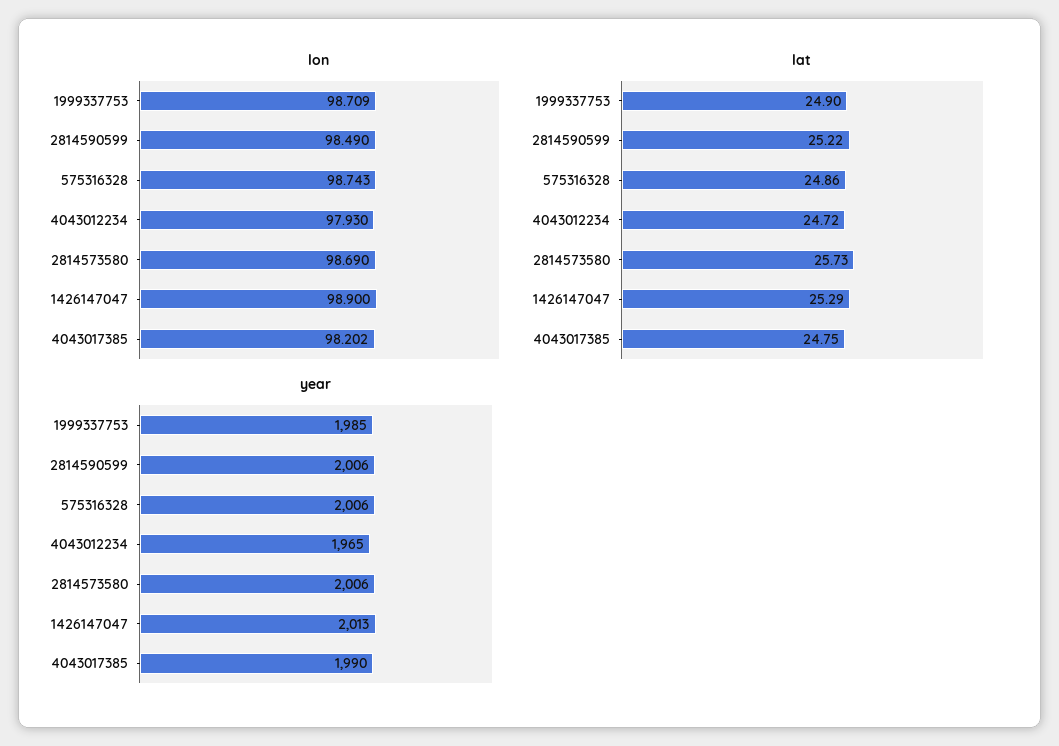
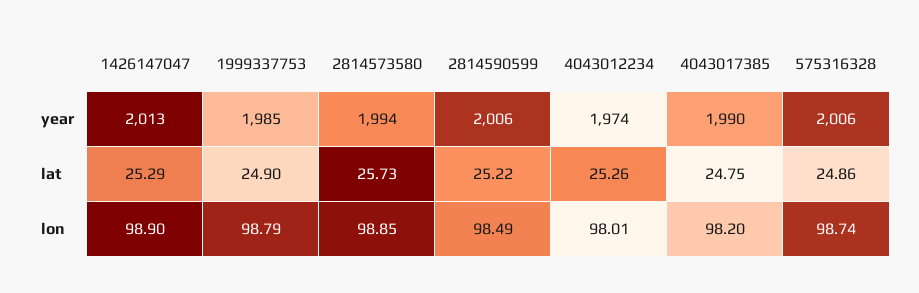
  {
    "lon": {
-     "1999337753": 98.709,
+     "1999337753": 98.79,
      "2814590599": 98.49,
      "575316328": 98.743,
-     "4043012234": 97.93,
+     "4043012234": 98.01,
-     "2814573580": 98.69,
+     "2814573580": 98.85,
      "1426147047": 98.9,
      "4043017385": 98.202
    },
    "lat": {
      "1999337753": 24.9,
      "2814590599": 25.22,
      "575316328": 24.86,
-     "4043012234": 24.72,
+     "4043012234": 25.26,
      "2814573580": 25.73,
      "1426147047": 25.29,
      "4043017385": 24.75
    },
    "year": {
      "1999337753": 1985,
      "2814590599": 2006,
      "575316328": 2006,
-     "4043012234": 1965,
+     "4043012234": 1974,
-     "2814573580": 2006,
+     "2814573580": 1994,
      "1426147047": 2013,
      "4043017385": 1990
    }
  }

